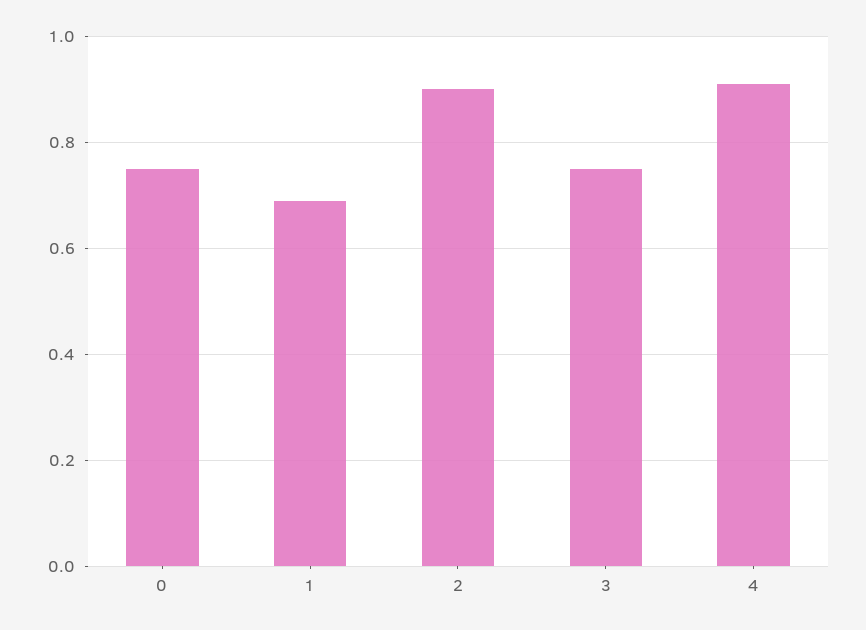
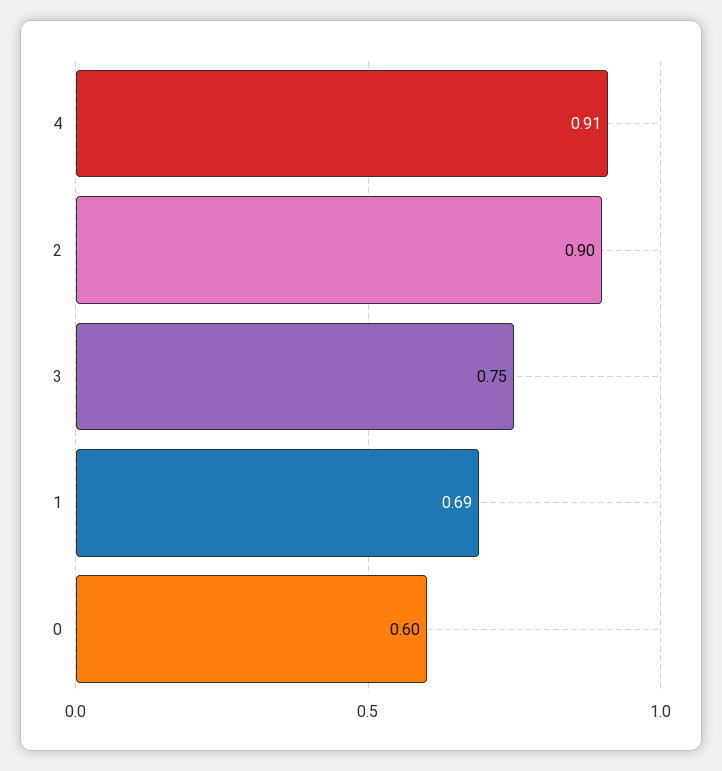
  {
-   "0": 0.75,
+   "0": 0.6,
    "1": 0.69,
    "2": 0.9,
    "3": 0.75,
    "4": 0.91
  }

